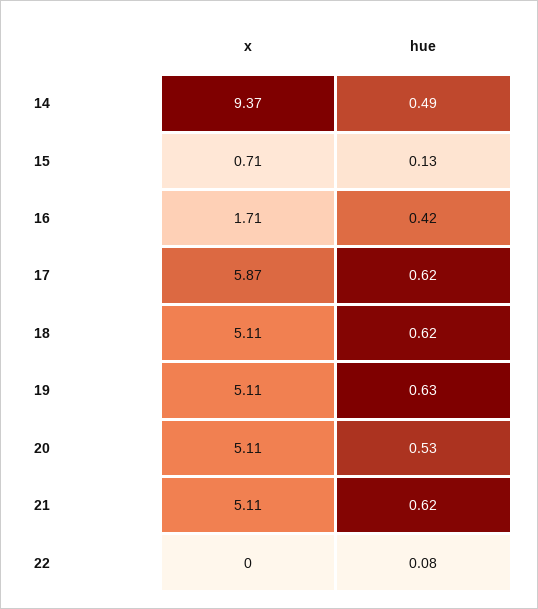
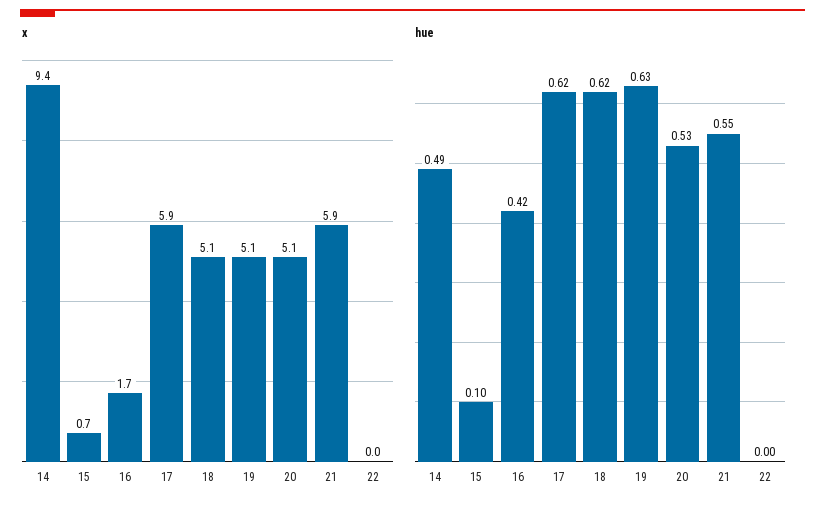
  {
    "x": {
      "14": 9.37,
      "15": 0.71,
      "16": 1.71,
      "17": 5.87,
      "18": 5.11,
      "19": 5.11,
      "20": 5.11,
-     "21": 5.11,
+     "21": 5.9,
      "22": 0
    },
    "hue": {
      "14": 0.49,
-     "15": 0.13,
+     "15": 0.1,
      "16": 0.42,
      "17": 0.62,
      "18": 0.62,
      "19": 0.63,
      "20": 0.53,
-     "21": 0.62,
+     "21": 0.55,
-     "22": 0.08
+     "22": 0
    }
  }

